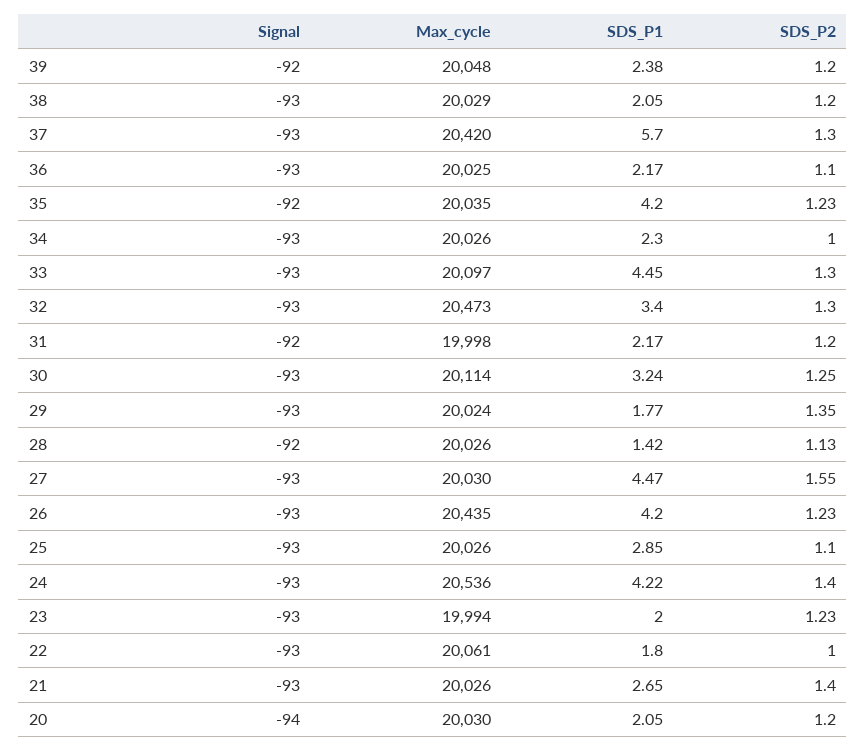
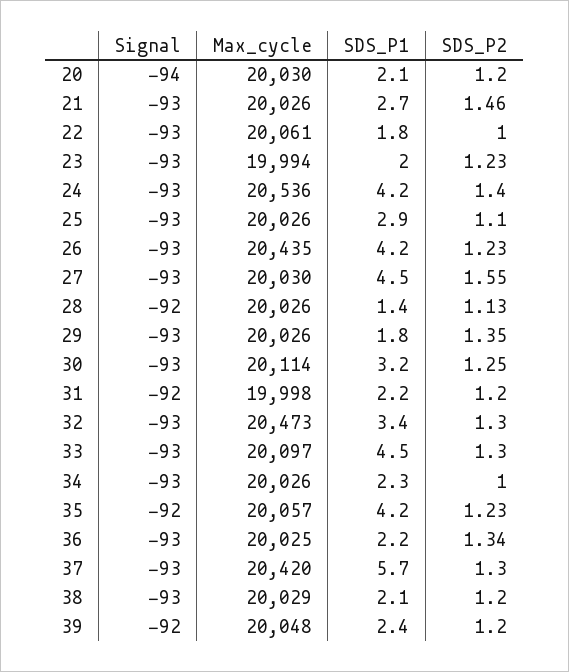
  {
    "Signal": {
      "39": -92,
      "38": -93,
      "37": -93,
      "36": -93,
      "35": -92,
      "34": -93,
      "33": -93,
      "32": -93,
      "31": -92,
      "30": -93,
      "29": -93,
      "28": -92,
      "27": -93,
      "26": -93,
      "25": -93,
      "24": -93,
      "23": -93,
      "22": -93,
      "21": -93,
      "20": -94
    },
    "Max_cycle": {
      "39": 20048,
      "38": 20029,
      "37": 20420,
      "36": 20025,
-     "35": 20035,
+     "35": 20057,
      "34": 20026,
      "33": 20097,
      "32": 20473,
      "31": 19998,
      "30": 20114,
-     "29": 20024,
+     "29": 20026,
      "28": 20026,
      "27": 20030,
      "26": 20435,
      "25": 20026,
      "24": 20536,
      "23": 19994,
      "22": 20061,
      "21": 20026,
      "20": 20030
    },
    "SDS_P1": {
      "39": 2.38,
      "38": 2.05,
      "37": 5.7,
      "36": 2.17,
      "35": 4.2,
      "34": 2.3,
      "33": 4.45,
      "32": 3.4,
      "31": 2.17,
      "30": 3.24,
      "29": 1.77,
      "28": 1.42,
      "27": 4.47,
      "26": 4.2,
      "25": 2.85,
      "24": 4.22,
      "23": 2,
      "22": 1.8,
      "21": 2.65,
      "20": 2.05
    },
    "SDS_P2": {
      "39": 1.2,
      "38": 1.2,
      "37": 1.3,
-     "36": 1.1,
+     "36": 1.34,
      "35": 1.23,
      "34": 1,
      "33": 1.3,
      "32": 1.3,
      "31": 1.2,
      "30": 1.25,
      "29": 1.35,
      "28": 1.13,
      "27": 1.55,
      "26": 1.23,
      "25": 1.1,
      "24": 1.4,
      "23": 1.23,
      "22": 1,
-     "21": 1.4,
+     "21": 1.46,
      "20": 1.2
    }
  }

